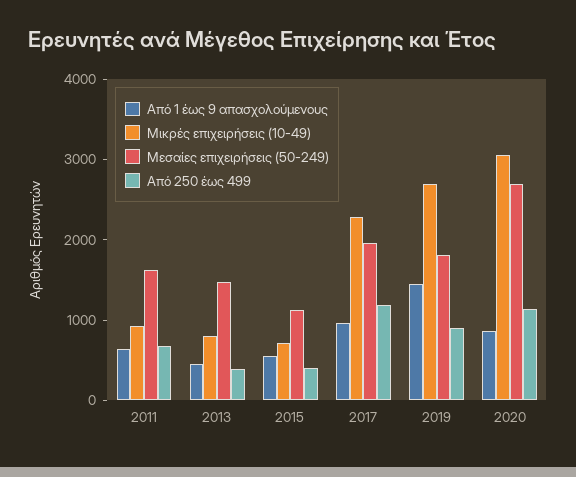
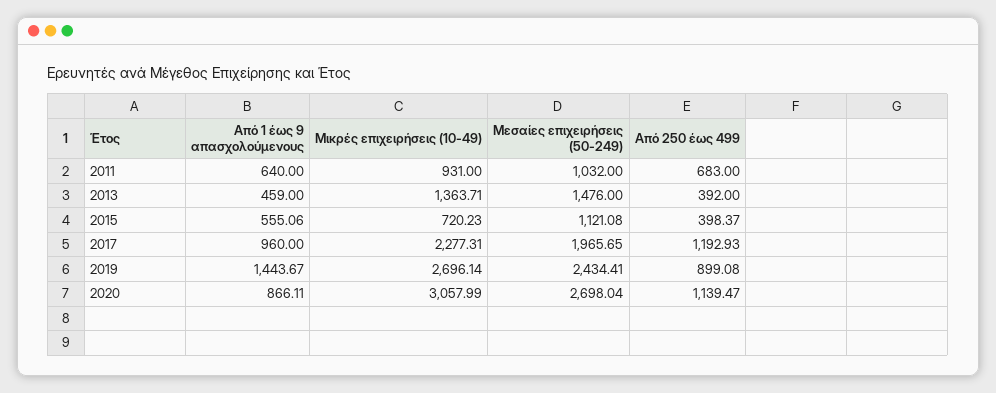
  {
    "Από 1 έως 9 απασχολούμενους": {
      "2011": 640,
      "2013": 459,
      "2015": 555.06,
      "2017": 960,
      "2019": 1443.67,
      "2020": 866.11
    },
    "Μικρές επιχειρήσεις (10-49)": {
      "2011": 931,
-     "2013": 800,
+     "2013": 1363.71,
      "2015": 720.23,
      "2017": 2277.31,
      "2019": 2696.14,
      "2020": 3057.99
    },
    "Μεσαίες επιχειρήσεις (50-249)": {
-     "2011": 1600,
+     "2011": 1032,
      "2013": 1476,
      "2015": 1121.08,
      "2017": 1965.65,
-     "2019": 1800,
+     "2019": 2434.41,
      "2020": 2698.04
    },
    "Από 250 έως 499": {
      "2011": 683,
      "2013": 392,
      "2015": 398.37,
      "2017": 1192.93,
      "2019": 899.08,
      "2020": 1139.47
    }
  }

